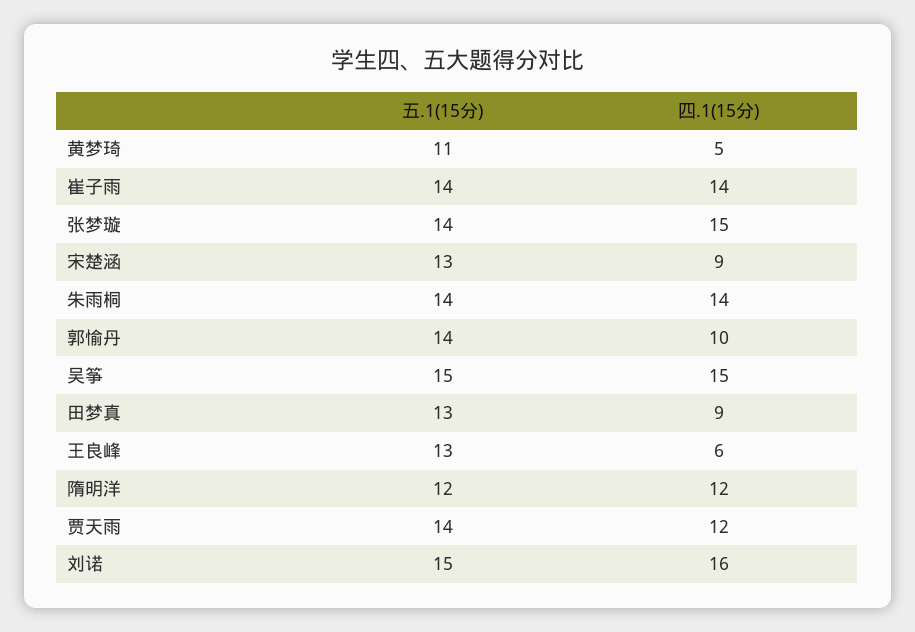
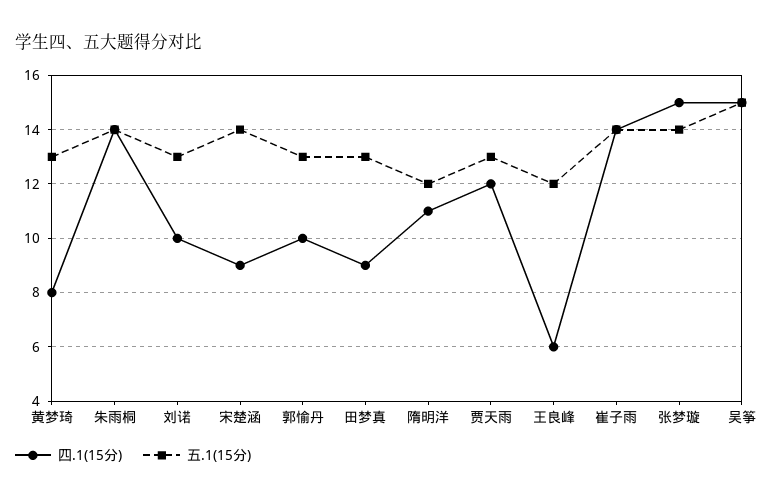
  {
    "五.1(15分)": {
-     "黄梦琦": 11,
+     "黄梦琦": 13,
      "崔子雨": 14,
      "张梦璇": 14,
-     "宋楚涵": 13,
+     "宋楚涵": 14,
      "朱雨桐": 14,
-     "郭愉丹": 14,
+     "郭愉丹": 13,
      "吴筝": 15,
      "田梦真": 13,
-     "王良峰": 13,
+     "王良峰": 12,
      "隋明洋": 12,
-     "贾天雨": 14,
+     "贾天雨": 13,
-     "刘诺": 15
+     "刘诺": 13
    },
    "四.1(15分)": {
-     "黄梦琦": 5,
+     "黄梦琦": 8,
      "崔子雨": 14,
      "张梦璇": 15,
      "宋楚涵": 9,
      "朱雨桐": 14,
      "郭愉丹": 10,
      "吴筝": 15,
      "田梦真": 9,
      "王良峰": 6,
-     "隋明洋": 12,
+     "隋明洋": 11,
      "贾天雨": 12,
-     "刘诺": 16
+     "刘诺": 10
    }
  }

